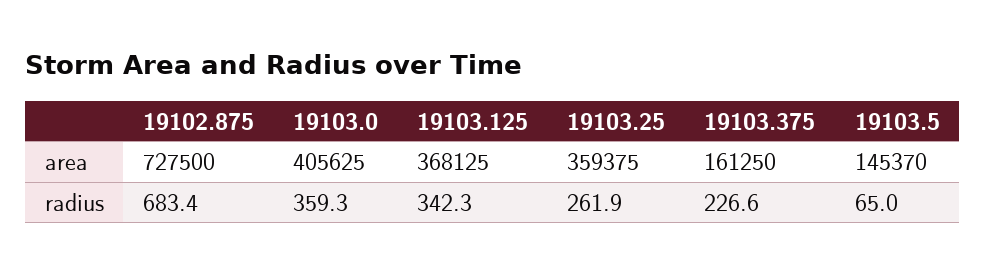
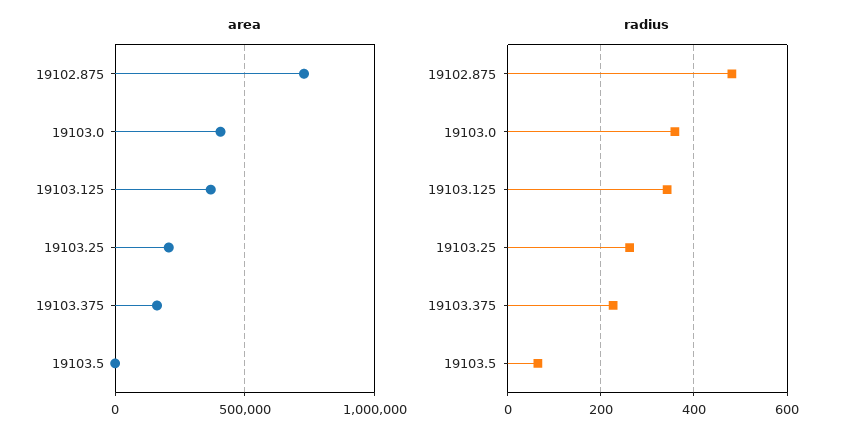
  {
    "area": {
      "19102.875": 727500,
      "19103.0": 405625,
      "19103.125": 368125,
-     "19103.25": 359375,
+     "19103.25": 200000,
      "19103.375": 161250,
-     "19103.5": 145370
+     "19103.5": 0
    },
    "radius": {
-     "19102.875": 683.4,
+     "19102.875": 480,
      "19103.0": 359.3,
      "19103.125": 342.3,
      "19103.25": 261.9,
      "19103.375": 226.6,
      "19103.5": 65
    }
  }

